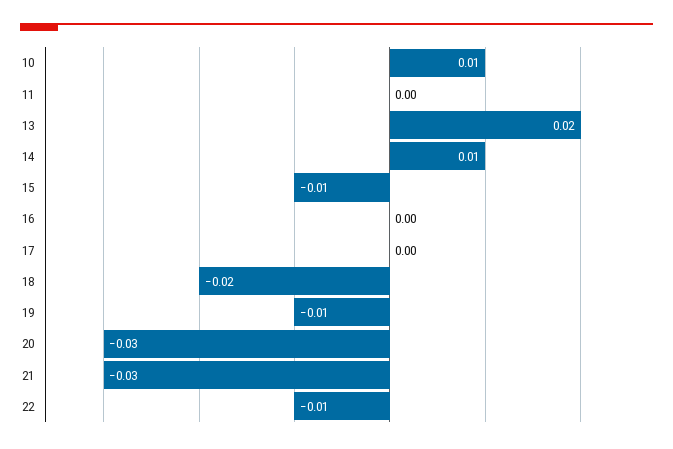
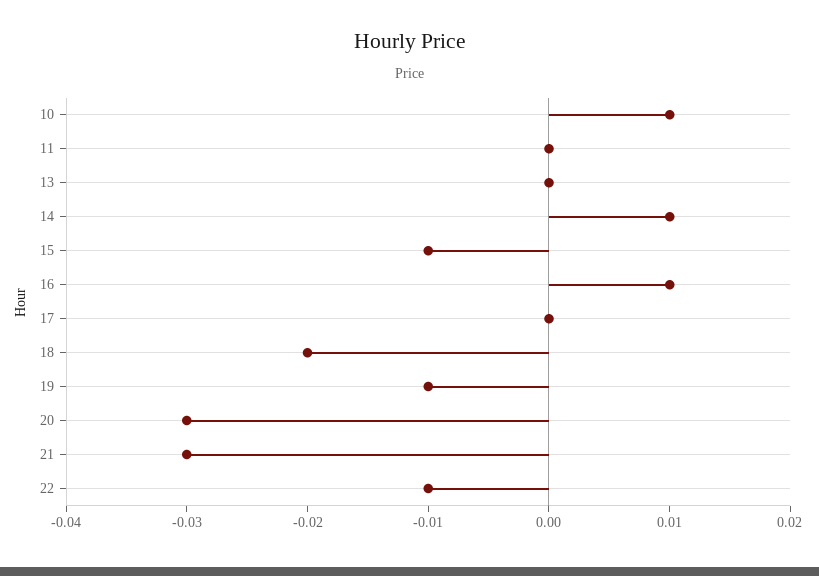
  {
    "10": 0.01,
    "11": 0,
-   "13": 0.02,
+   "13": 0,
    "14": 0.01,
    "15": -0.01,
-   "16": 0,
+   "16": 0.01,
    "17": 0,
    "18": -0.02,
    "19": -0.01,
    "20": -0.03,
    "21": -0.03,
    "22": -0.01
  }

